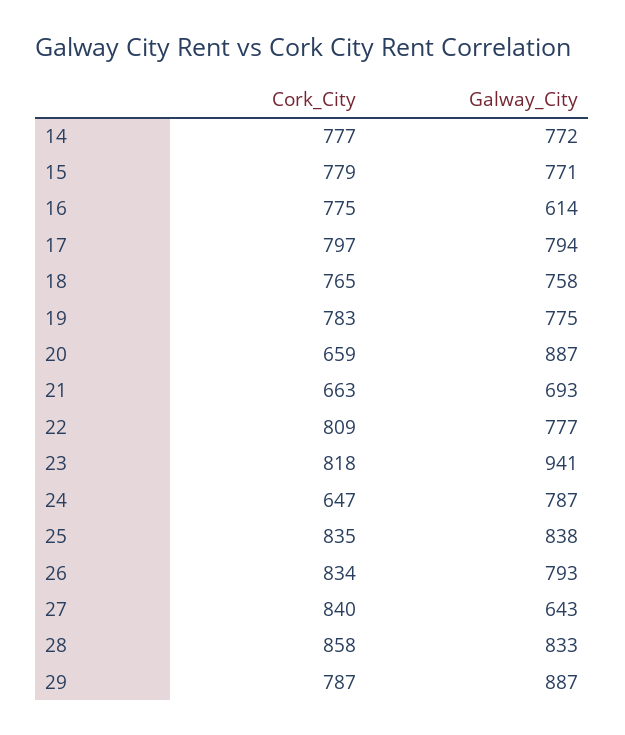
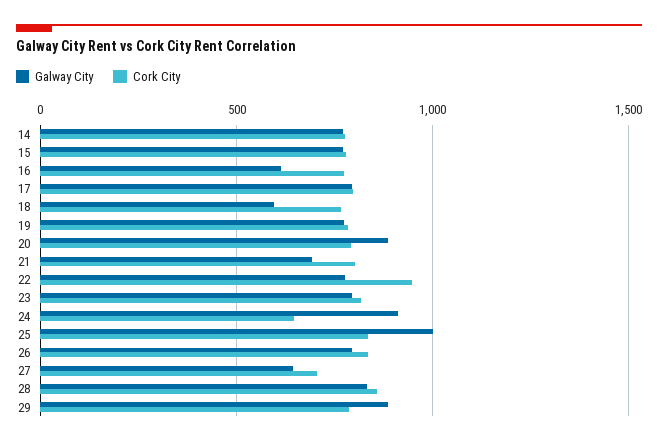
  {
    "Cork_City": {
      "14": 777,
      "15": 779,
      "16": 775,
      "17": 797,
      "18": 765,
      "19": 783,
-     "20": 659,
+     "20": 800,
-     "21": 663,
+     "21": 800,
-     "22": 809,
+     "22": 950,
      "23": 818,
      "24": 647,
      "25": 835,
      "26": 834,
-     "27": 840,
+     "27": 700,
      "28": 858,
      "29": 787
    },
    "Galway_City": {
      "14": 772,
      "15": 771,
      "16": 614,
      "17": 794,
-     "18": 758,
+     "18": 600,
      "19": 775,
      "20": 887,
      "21": 693,
      "22": 777,
-     "23": 941,
+     "23": 800,
-     "24": 787,
+     "24": 900,
-     "25": 838,
+     "25": 1000,
      "26": 793,
      "27": 643,
      "28": 833,
      "29": 887
    }
  }

